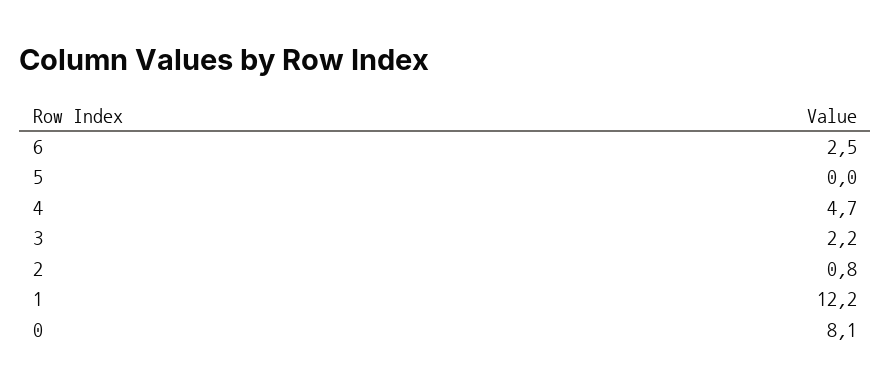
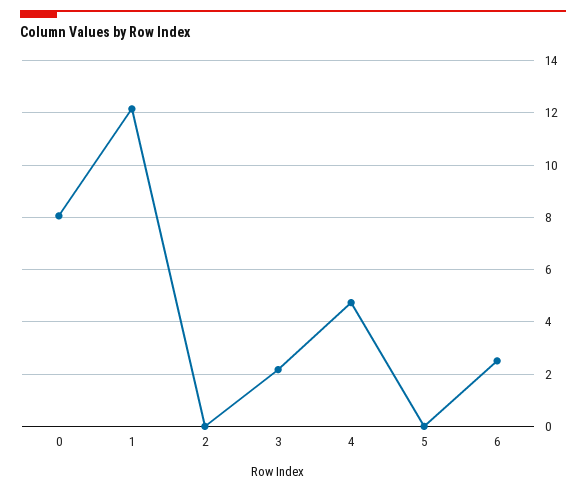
  {
    "6": 2.5,
    "5": 0,
    "4": 4.7,
    "3": 2.2,
-   "2": 0.8,
+   "2": 0,
    "1": 12.2,
    "0": 8.1
  }

